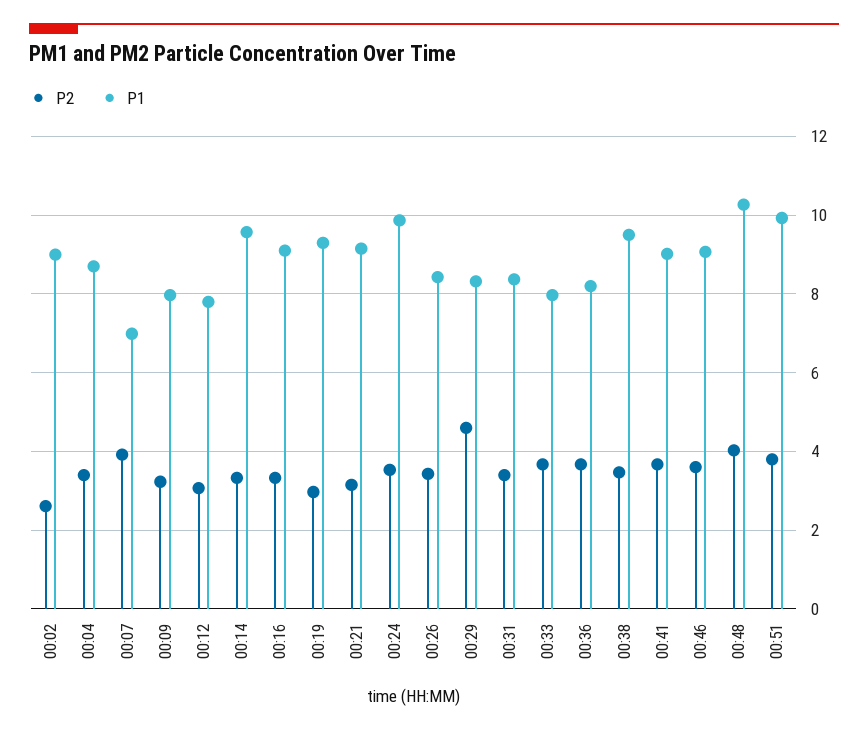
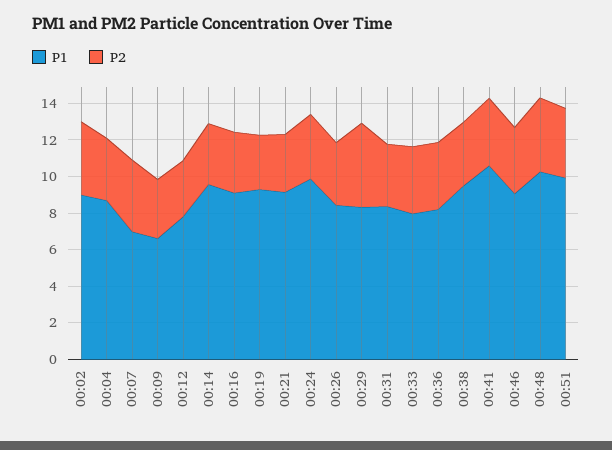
  {
    "P2": {
-     "00:02": 2.6,
+     "00:02": 4,
      "00:04": 3.4,
      "00:07": 4,
      "00:09": 3.2,
      "00:12": 3,
      "00:14": 3.4,
      "00:16": 3.4,
      "00:19": 3,
      "00:21": 3.2,
      "00:24": 3.6,
      "00:26": 3.4,
      "00:29": 4.6,
      "00:31": 3.4,
      "00:33": 3.6,
      "00:36": 3.6,
      "00:38": 3.4,
      "00:41": 3.6,
      "00:46": 3.6,
      "00:48": 4,
      "00:51": 3.8
    },
    "P1": {
      "00:02": 9,
      "00:04": 8.8,
      "00:07": 7,
-     "00:09": 8,
+     "00:09": 6.5,
      "00:12": 7.8,
      "00:14": 9.6,
      "00:16": 9.2,
      "00:19": 9.4,
      "00:21": 9.2,
      "00:24": 9.8,
      "00:26": 8.4,
      "00:29": 8.4,
      "00:31": 8.4,
      "00:33": 8,
      "00:36": 8.2,
      "00:38": 9.6,
-     "00:41": 9,
+     "00:41": 10.5,
      "00:46": 9,
      "00:48": 10.2,
      "00:51": 10
    }
  }

